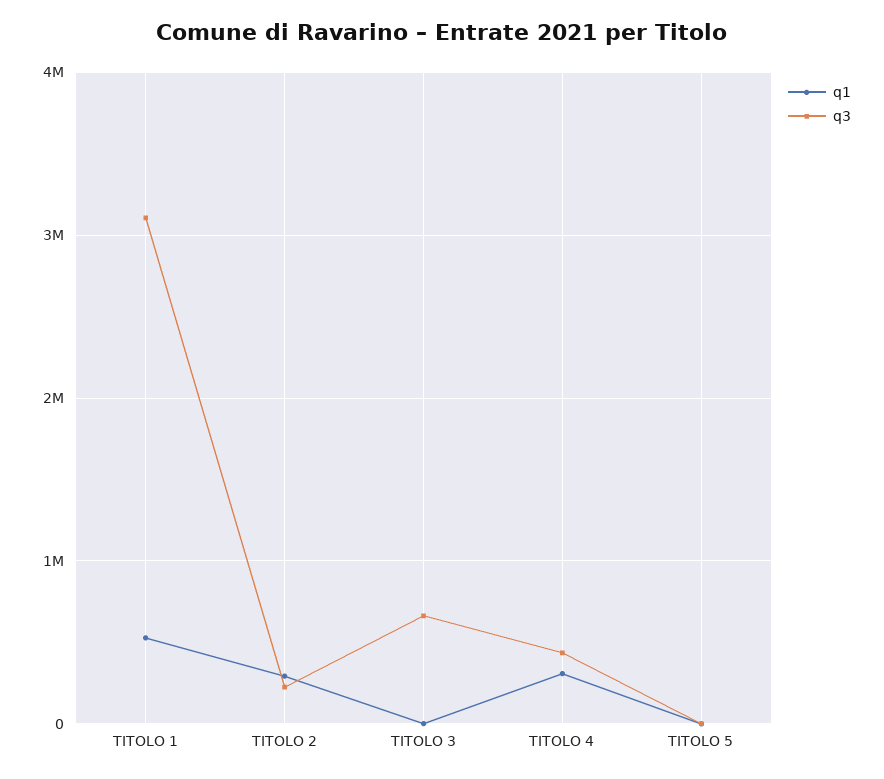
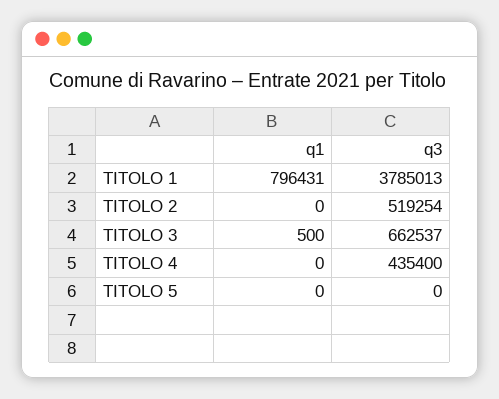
  {
    "q1": {
-     "TITOLO 1": 500000,
+     "TITOLO 1": 796431,
-     "TITOLO 2": 300000,
+     "TITOLO 2": 0,
      "TITOLO 3": 500,
-     "TITOLO 4": 300000,
+     "TITOLO 4": 0,
      "TITOLO 5": 0
    },
    "q3": {
-     "TITOLO 1": 3100000,
+     "TITOLO 1": 3785013,
-     "TITOLO 2": 200000,
+     "TITOLO 2": 519254,
      "TITOLO 3": 662537,
      "TITOLO 4": 435400,
      "TITOLO 5": 0
    }
  }

